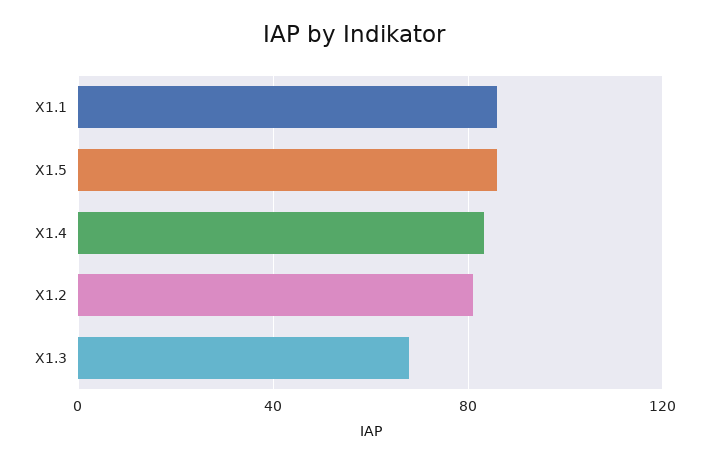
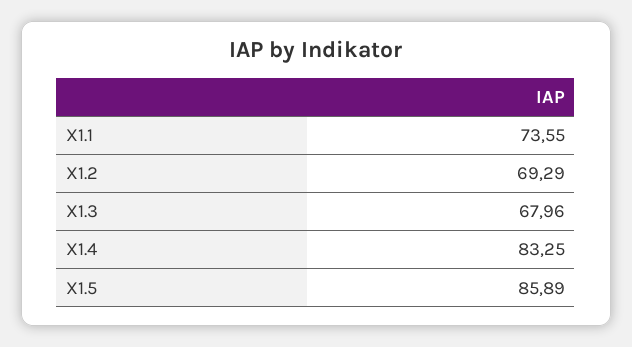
  {
-   "X1.1": 85,
+   "X1.1": 73.55,
    "X1.5": 85.89,
    "X1.4": 83.25,
-   "X1.2": 80,
+   "X1.2": 69.29,
    "X1.3": 67.96
  }

